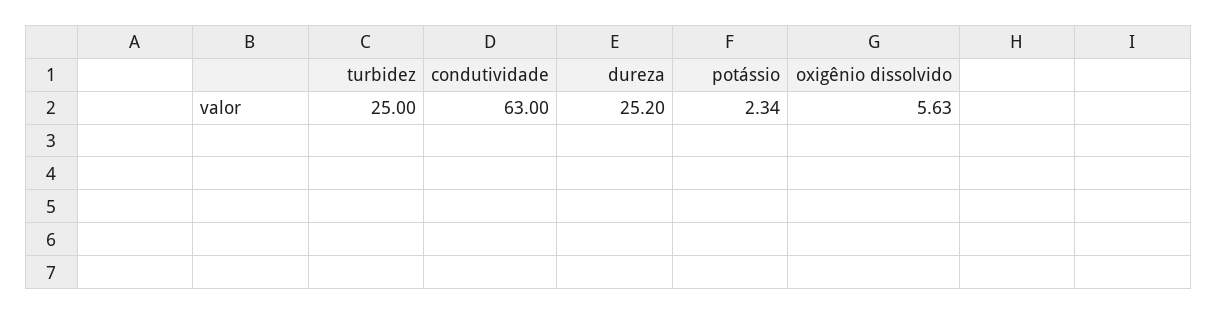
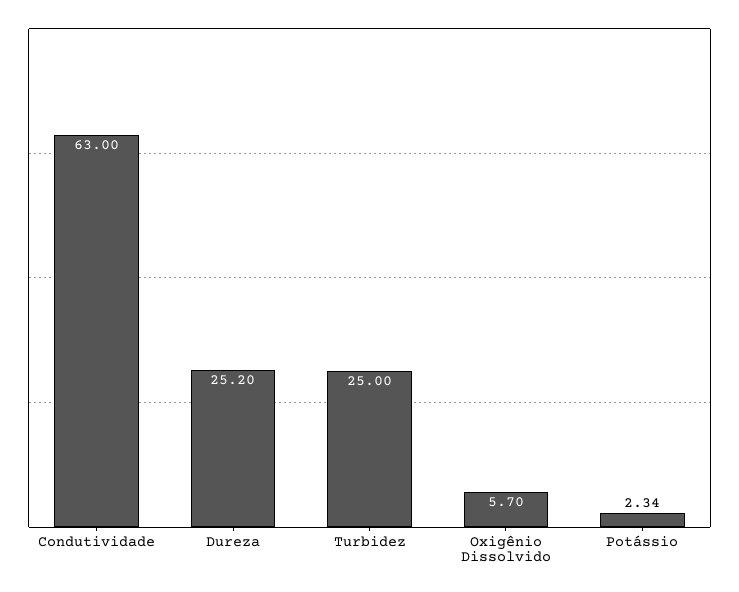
  {
    "turbidez": 25,
    "condutividade": 63,
    "dureza": 25.2,
    "potássio": 2.34,
-   "oxigênio dissolvido": 5.63
+   "oxigênio dissolvido": 5.7
  }

